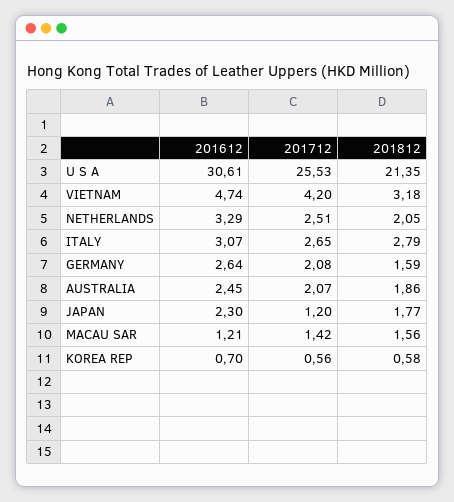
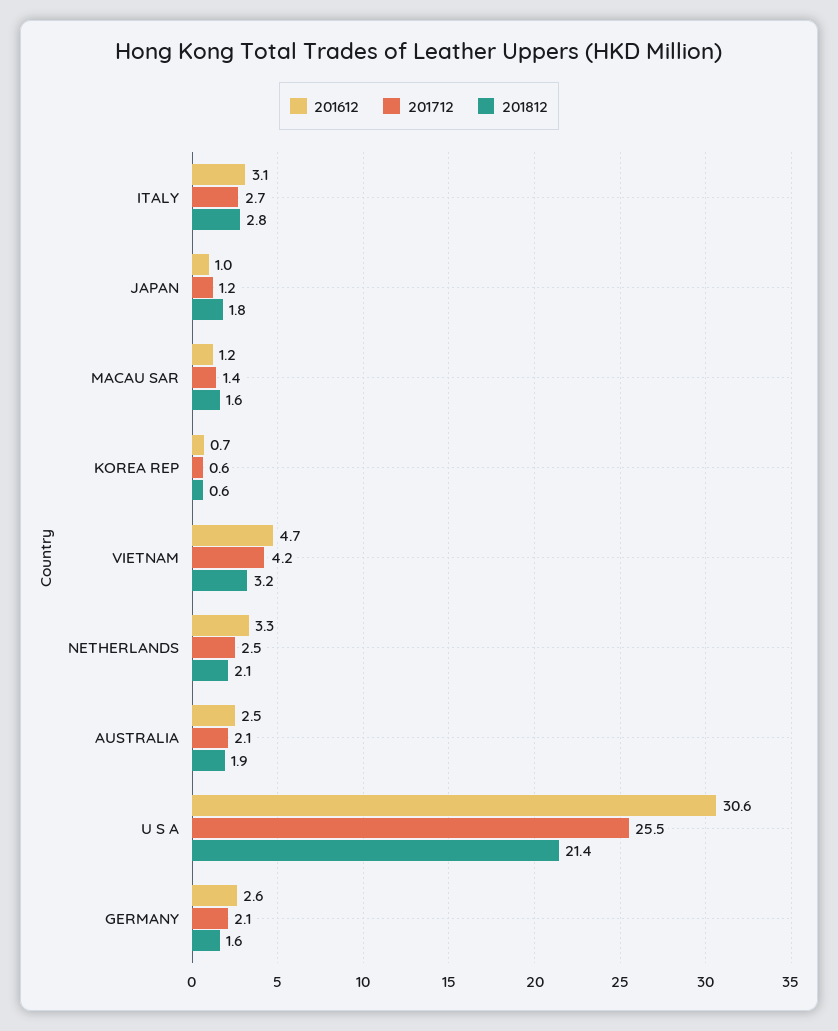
  {
    "201612": {
      "U S A": 30.61,
      "VIETNAM": 4.74,
      "NETHERLANDS": 3.29,
      "ITALY": 3.07,
      "GERMANY": 2.64,
      "AUSTRALIA": 2.45,
-     "JAPAN": 2.3,
+     "JAPAN": 1,
      "MACAU SAR": 1.21,
      "KOREA REP": 0.7
    },
    "201712": {
      "U S A": 25.53,
      "VIETNAM": 4.2,
      "NETHERLANDS": 2.51,
      "ITALY": 2.65,
      "GERMANY": 2.08,
      "AUSTRALIA": 2.07,
      "JAPAN": 1.2,
      "MACAU SAR": 1.42,
      "KOREA REP": 0.56
    },
    "201812": {
      "U S A": 21.35,
      "VIETNAM": 3.18,
      "NETHERLANDS": 2.05,
      "ITALY": 2.79,
      "GERMANY": 1.59,
      "AUSTRALIA": 1.86,
      "JAPAN": 1.77,
      "MACAU SAR": 1.56,
      "KOREA REP": 0.58
    }
  }

